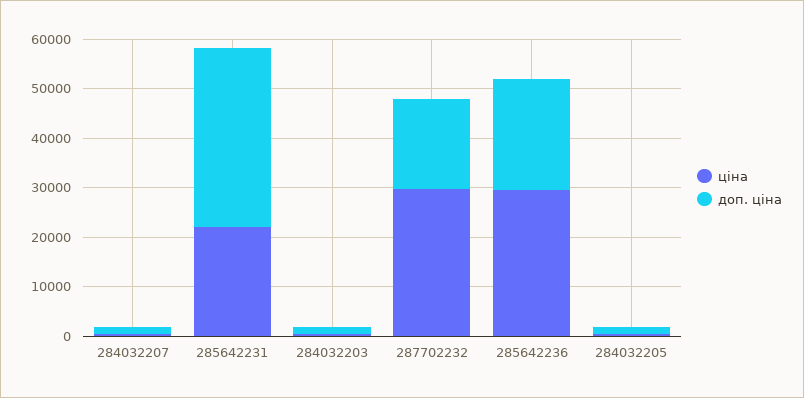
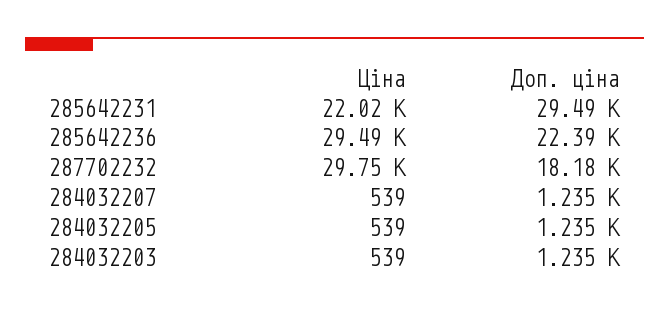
  {
    "ціна": {
      "284032207": 539,
      "285642231": 22020,
      "284032203": 539,
      "287702232": 29750,
      "285642236": 29490,
      "284032205": 539
    },
    "доп. ціна": {
      "284032207": 1235,
-     "285642231": 36000,
+     "285642231": 29490,
      "284032203": 1235,
      "287702232": 18180,
      "285642236": 22390,
      "284032205": 1235
    }
  }

